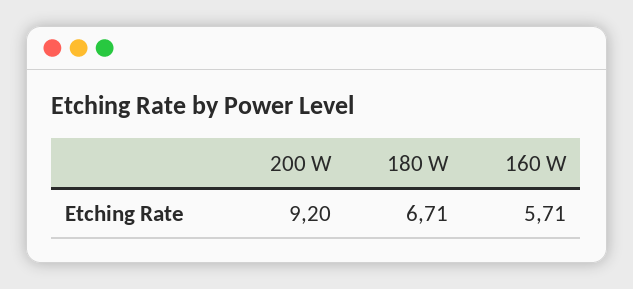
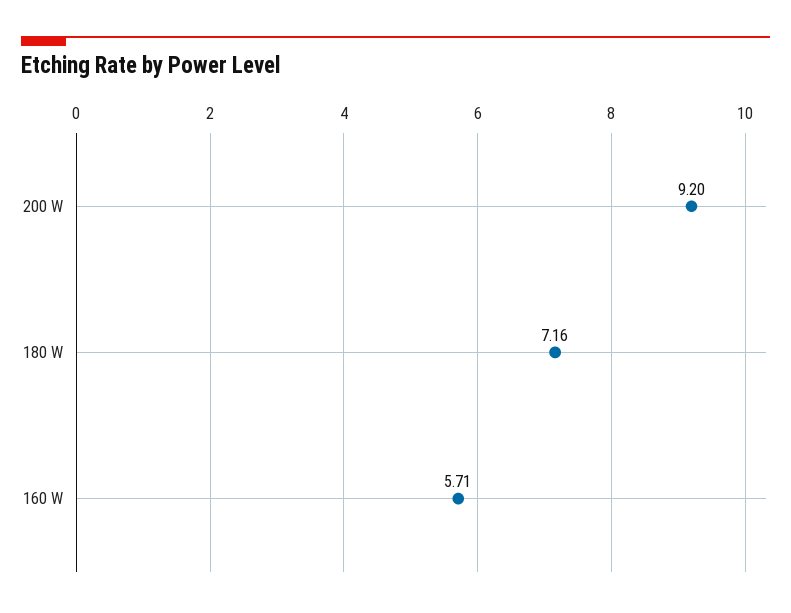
  {
    "200 W": 9.2,
-   "180 W": 6.71,
+   "180 W": 7.16,
    "160 W": 5.71
  }

